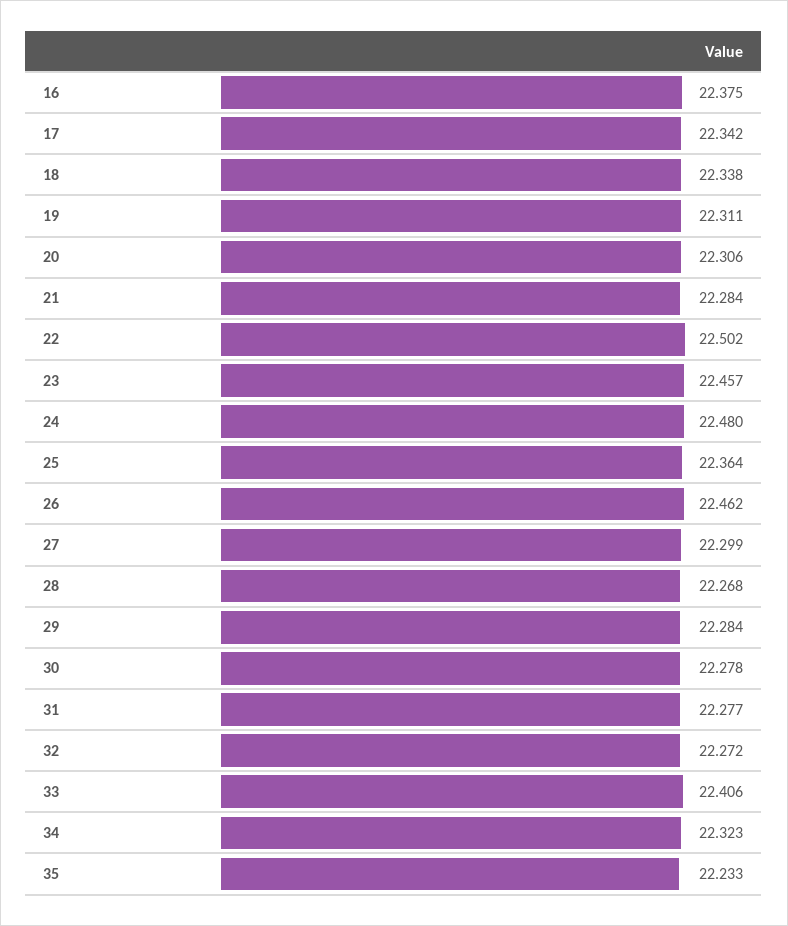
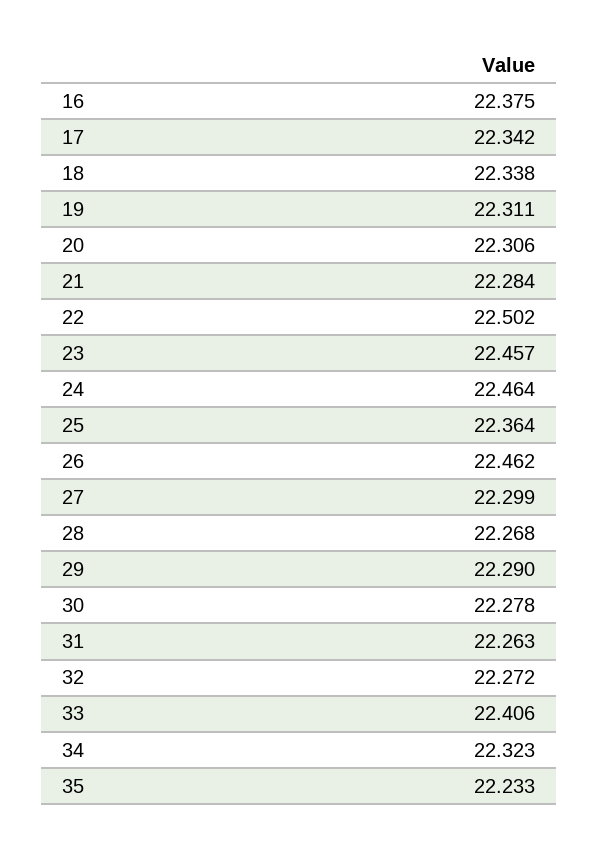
  {
    "16": 22.375,
    "17": 22.342,
    "18": 22.338,
    "19": 22.311,
    "20": 22.306,
    "21": 22.284,
    "22": 22.502,
    "23": 22.457,
-   "24": 22.48,
+   "24": 22.464,
    "25": 22.364,
    "26": 22.462,
    "27": 22.299,
    "28": 22.268,
-   "29": 22.284,
+   "29": 22.29,
    "30": 22.278,
-   "31": 22.277,
+   "31": 22.263,
    "32": 22.272,
    "33": 22.406,
    "34": 22.323,
    "35": 22.233
  }

